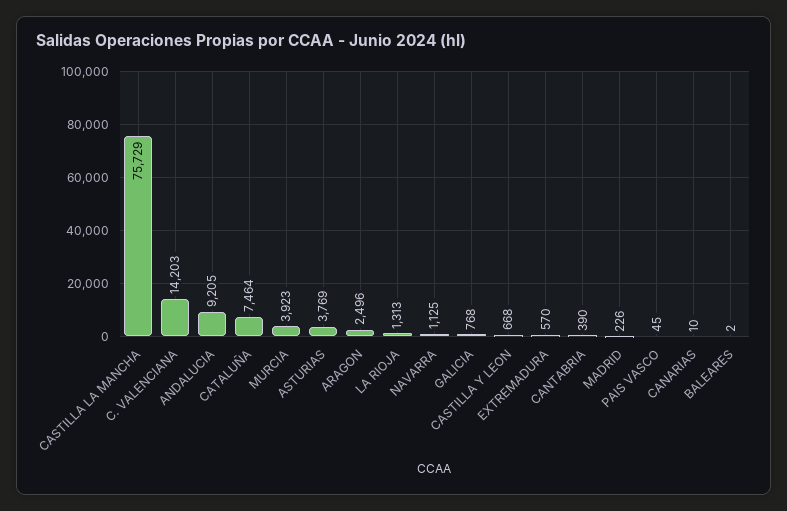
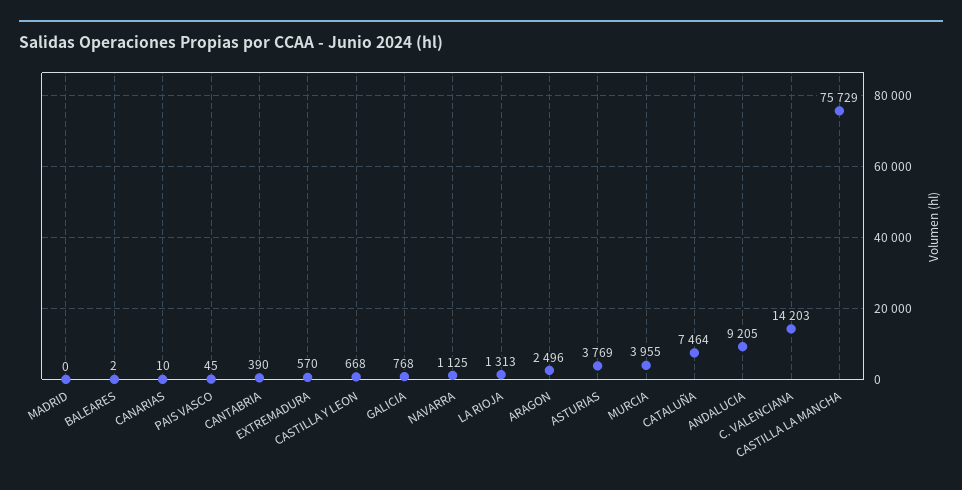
  {
    "CASTILLA LA MANCHA": 75729,
    "C. VALENCIANA": 14203,
    "ANDALUCIA": 9205,
    "CATALUÑA": 7464,
-   "MURCIA": 3923,
+   "MURCIA": 3955,
    "ASTURIAS": 3769,
    "ARAGON": 2496,
    "LA RIOJA": 1313,
    "NAVARRA": 1125,
    "GALICIA": 768,
    "CASTILLA Y LEON": 668,
    "EXTREMADURA": 570,
    "CANTABRIA": 390,
-   "MADRID": 226,
+   "MADRID": 0,
    "PAIS VASCO": 45,
    "CANARIAS": 10,
    "BALEARES": 2
  }

